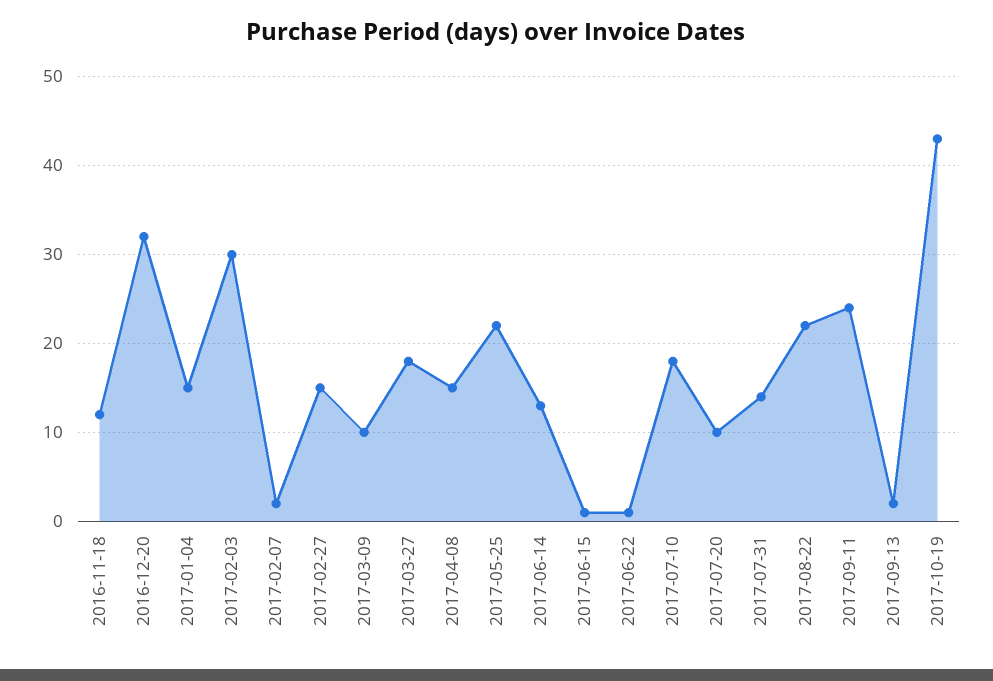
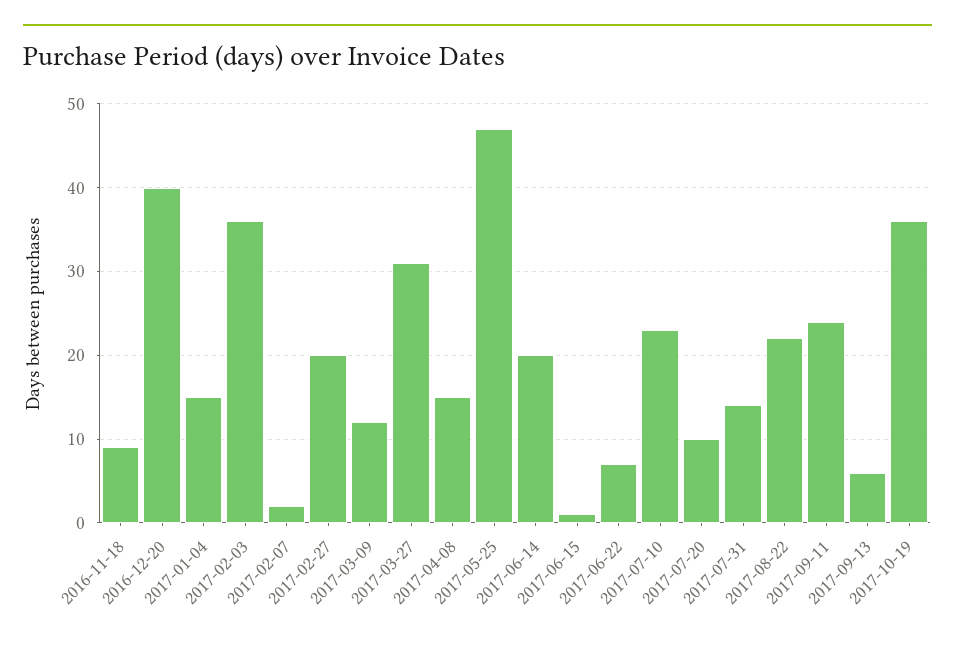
  {
-   "2016-11-18": 12,
+   "2016-11-18": 9,
-   "2016-12-20": 32,
+   "2016-12-20": 40,
    "2017-01-04": 15,
-   "2017-02-03": 30,
+   "2017-02-03": 36,
    "2017-02-07": 2,
-   "2017-02-27": 15,
+   "2017-02-27": 20,
-   "2017-03-09": 10,
+   "2017-03-09": 12,
-   "2017-03-27": 18,
+   "2017-03-27": 31,
    "2017-04-08": 15,
-   "2017-05-25": 22,
+   "2017-05-25": 47,
-   "2017-06-14": 13,
+   "2017-06-14": 20,
    "2017-06-15": 1,
-   "2017-06-22": 1,
+   "2017-06-22": 7,
-   "2017-07-10": 18,
+   "2017-07-10": 23,
    "2017-07-20": 10,
    "2017-07-31": 14,
    "2017-08-22": 22,
    "2017-09-11": 24,
-   "2017-09-13": 2,
+   "2017-09-13": 6,
-   "2017-10-19": 43
+   "2017-10-19": 36
  }

